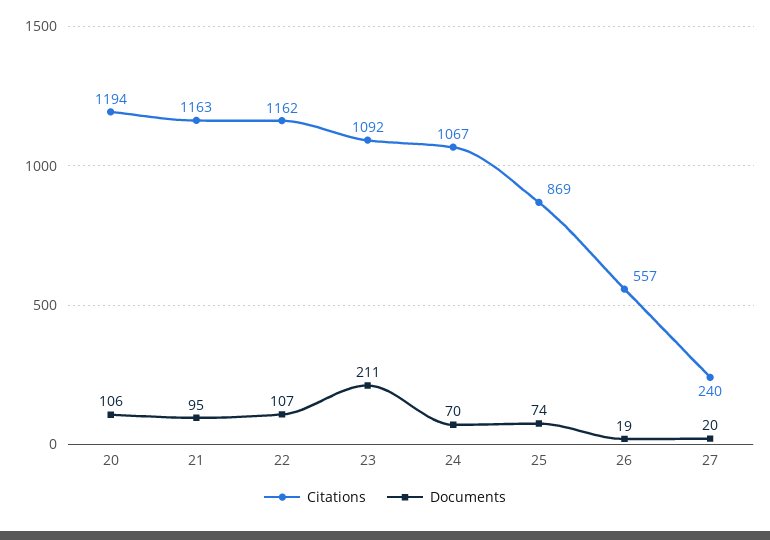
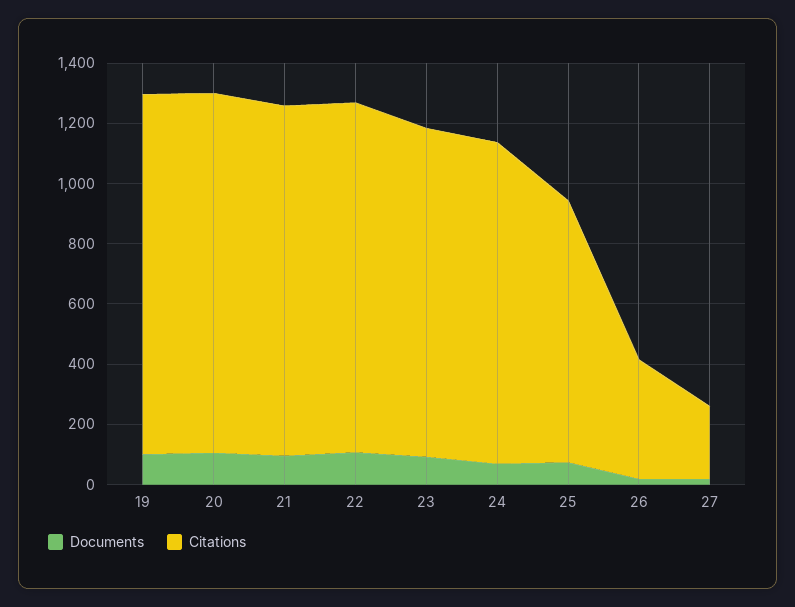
  {
    "Citations": {
      "20": 1194,
      "21": 1163,
      "22": 1162,
      "23": 1092,
      "24": 1067,
      "25": 869,
-     "26": 557,
+     "26": 400,
-     "27": 240
+     "27": 240,
+     "19": 1200
    },
    "Documents": {
      "20": 106,
      "21": 95,
      "22": 107,
-     "23": 211,
+     "23": 100,
      "24": 70,
      "25": 74,
      "26": 19,
-     "27": 20
+     "27": 20,
+     "19": 100
    }
  }

